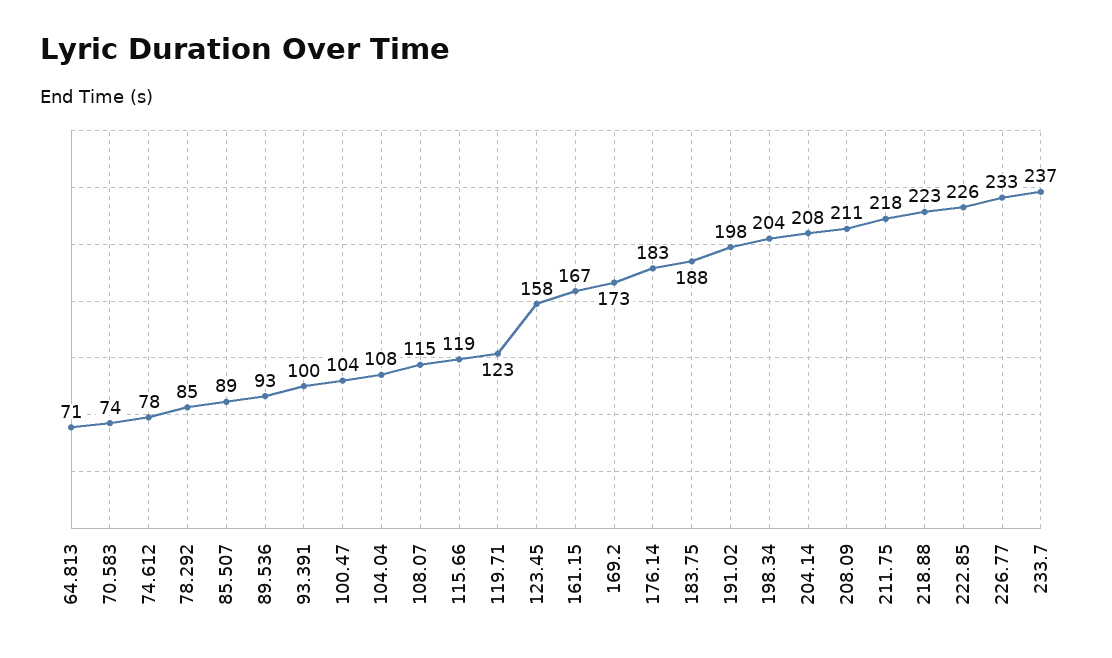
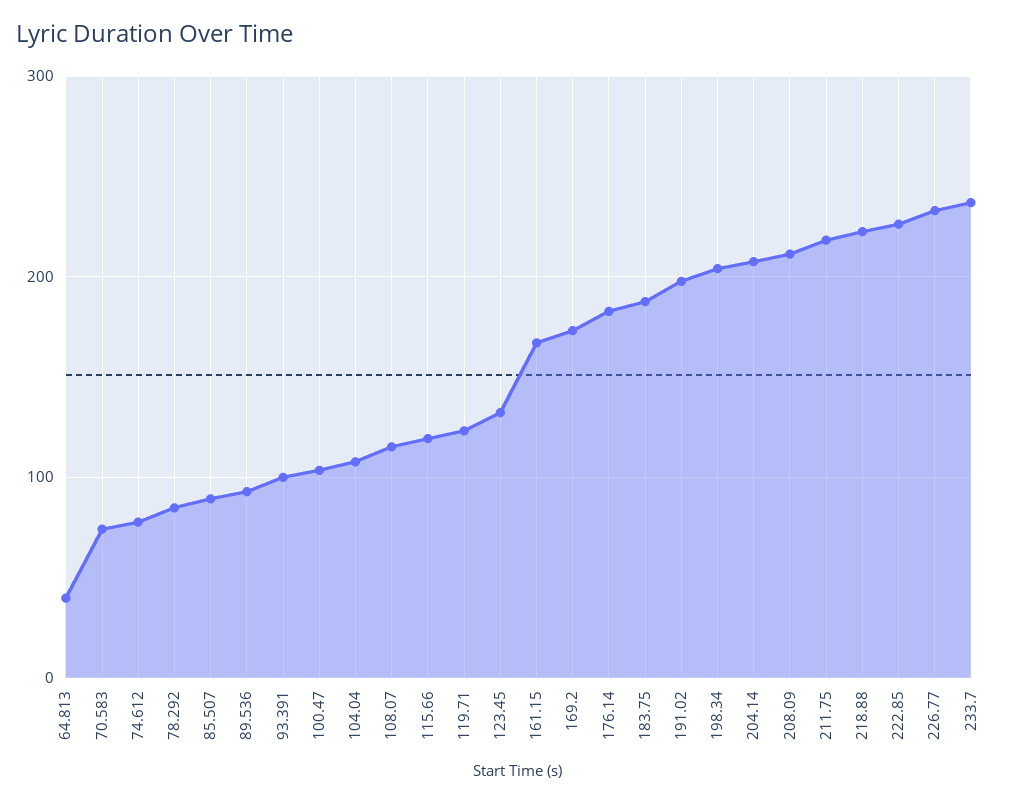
  {
-   "64.813": 71,
+   "64.813": 40,
    "70.583": 74,
    "74.612": 78,
    "78.292": 85,
    "85.507": 89,
    "89.536": 93,
    "93.391": 100,
    "100.47": 104,
    "104.04": 108,
    "108.07": 115,
    "115.66": 119,
    "119.71": 123,
-   "123.45": 158,
+   "123.45": 130,
    "161.15": 167,
    "169.2": 173,
    "176.14": 183,
    "183.75": 188,
    "191.02": 198,
    "198.34": 204,
    "204.14": 208,
    "208.09": 211,
    "211.75": 218,
    "218.88": 223,
    "222.85": 226,
    "226.77": 233,
    "233.7": 237
  }

